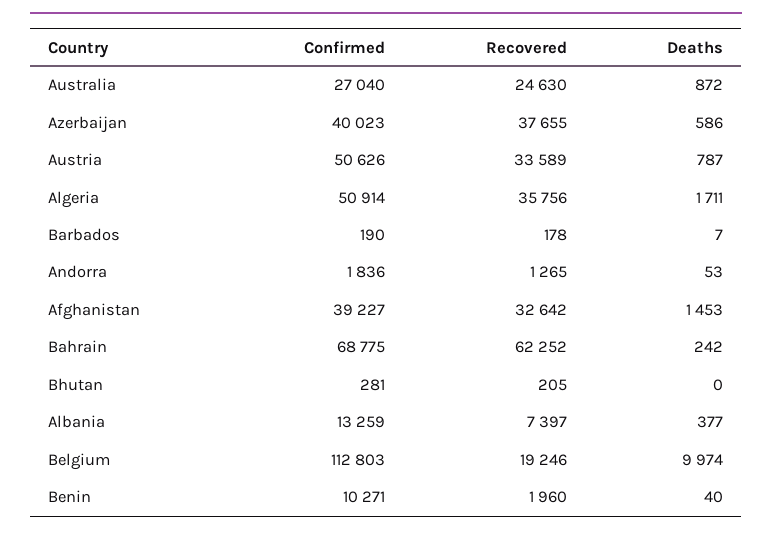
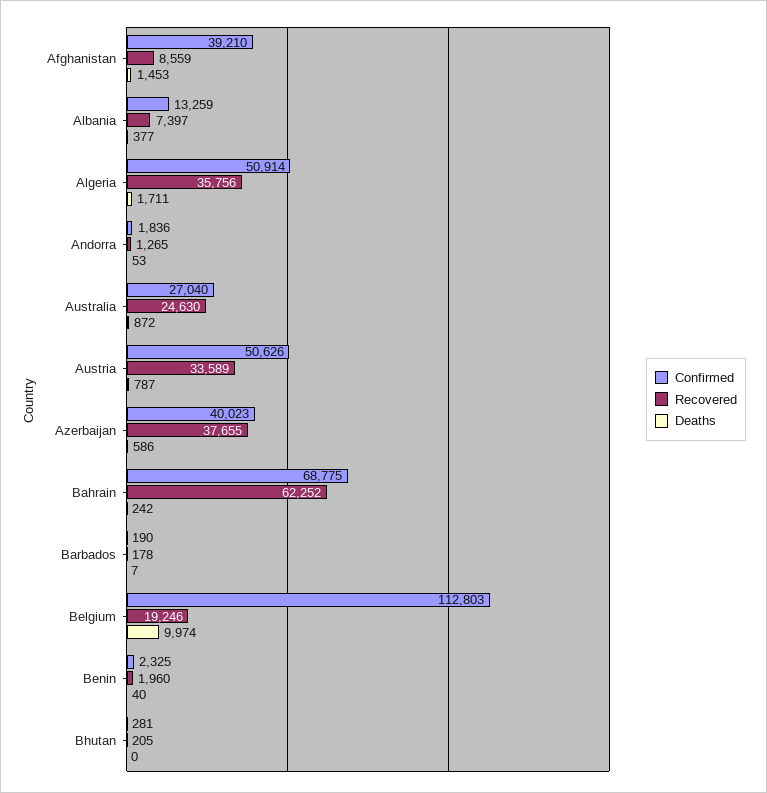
  {
    "Confirmed": {
      "Australia": 27040,
      "Azerbaijan": 40023,
      "Austria": 50626,
      "Algeria": 50914,
      "Barbados": 190,
      "Andorra": 1836,
-     "Afghanistan": 39227,
+     "Afghanistan": 39210,
      "Bahrain": 68775,
      "Bhutan": 281,
      "Albania": 13259,
      "Belgium": 112803,
-     "Benin": 10271
+     "Benin": 2325
    },
    "Recovered": {
      "Australia": 24630,
      "Azerbaijan": 37655,
      "Austria": 33589,
      "Algeria": 35756,
      "Barbados": 178,
      "Andorra": 1265,
-     "Afghanistan": 32642,
+     "Afghanistan": 8559,
      "Bahrain": 62252,
      "Bhutan": 205,
      "Albania": 7397,
      "Belgium": 19246,
      "Benin": 1960
    },
    "Deaths": {
      "Australia": 872,
      "Azerbaijan": 586,
      "Austria": 787,
      "Algeria": 1711,
      "Barbados": 7,
      "Andorra": 53,
      "Afghanistan": 1453,
      "Bahrain": 242,
      "Bhutan": 0,
      "Albania": 377,
      "Belgium": 9974,
      "Benin": 40
    }
  }

